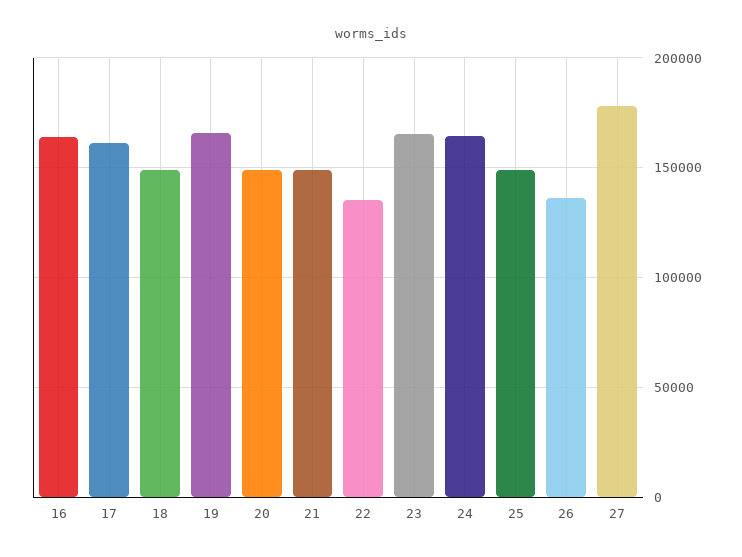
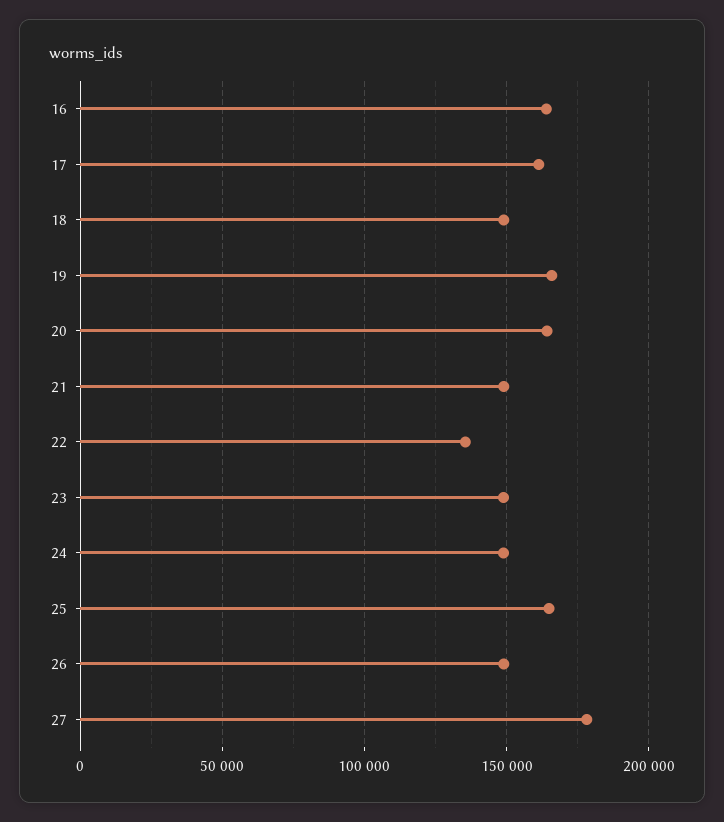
  {
    "16": 165000,
    "17": 160000,
    "18": 150000,
    "19": 165000,
-   "20": 150000,
+   "20": 165000,
    "21": 150000,
    "22": 135000,
-   "23": 165000,
+   "23": 150000,
-   "24": 165000,
+   "24": 150000,
-   "25": 150000,
+   "25": 165000,
-   "26": 135000,
+   "26": 150000,
    "27": 180000
  }

